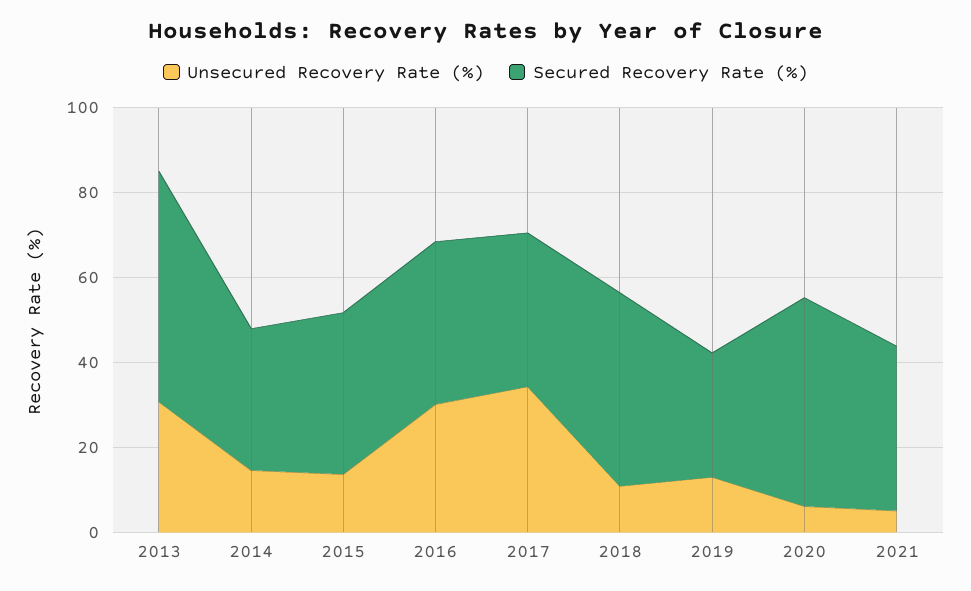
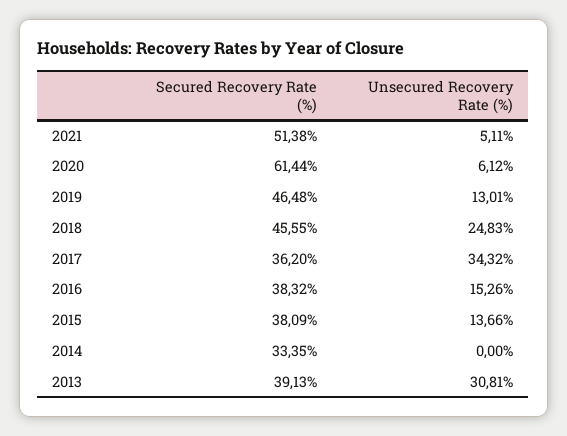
  {
    "Unsecured Recovery Rate (%)": {
      "2013": 30.81,
-     "2014": 15,
+     "2014": 0,
      "2015": 13.66,
-     "2016": 30,
+     "2016": 15.26,
      "2017": 34.32,
-     "2018": 10,
+     "2018": 24.83,
      "2019": 13.01,
      "2020": 6.12,
      "2021": 5.11
    },
    "Secured Recovery Rate (%)": {
-     "2013": 55,
+     "2013": 39.13,
      "2014": 33.35,
      "2015": 38.09,
      "2016": 38.32,
      "2017": 36.2,
      "2018": 45.55,
-     "2019": 30,
+     "2019": 46.48,
-     "2020": 50,
+     "2020": 61.44,
-     "2021": 40
+     "2021": 51.38
    }
  }

